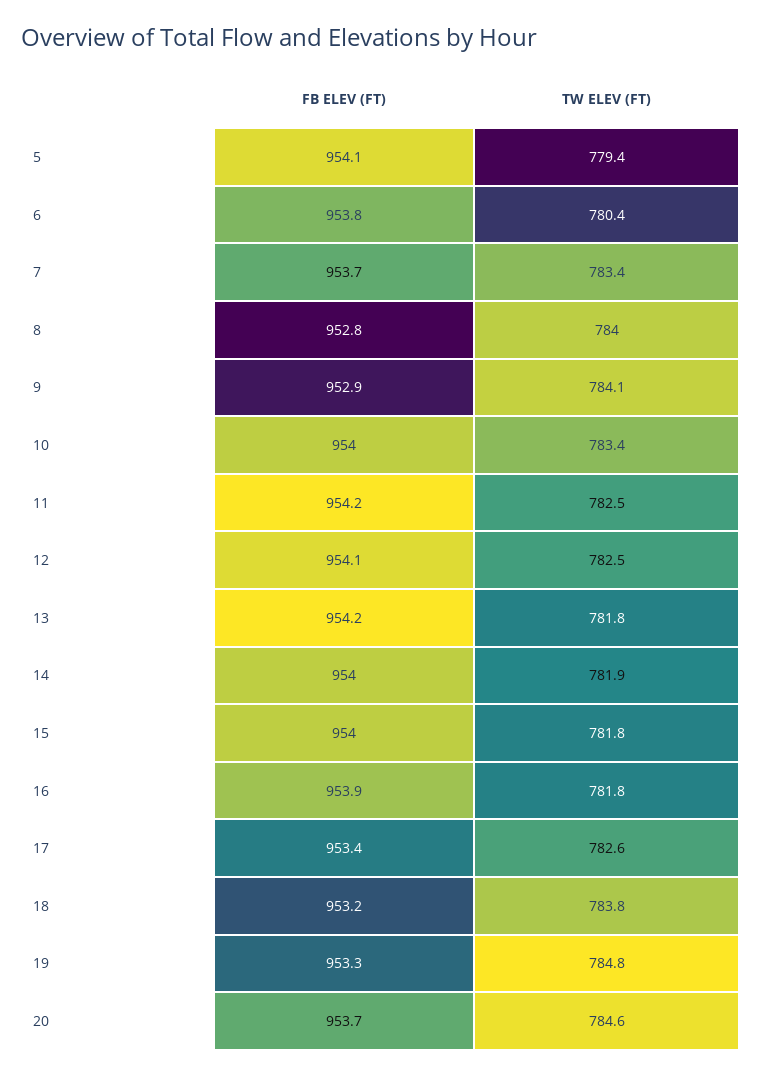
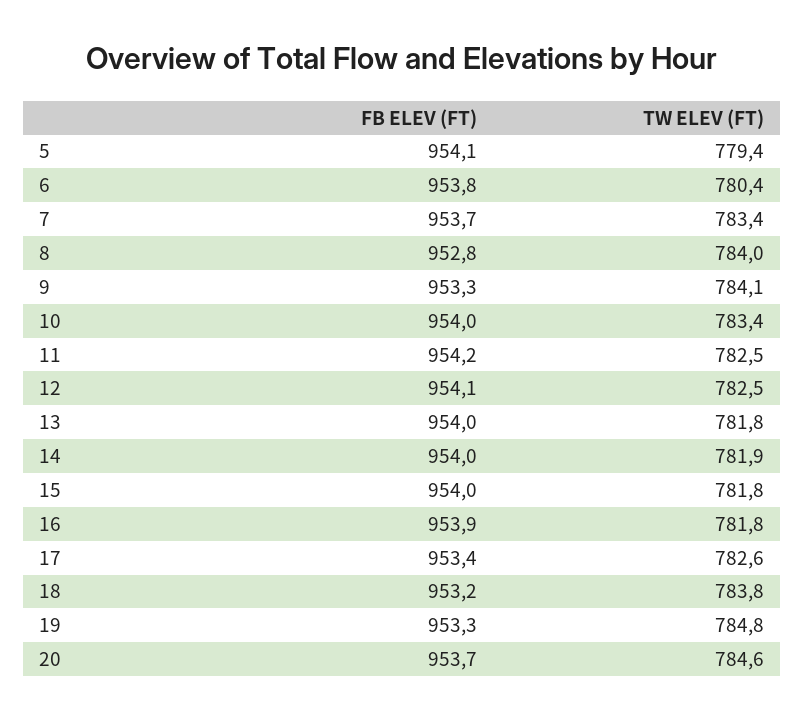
  {
    "FB ELEV (FT)": {
      "5": 954.1,
      "6": 953.8,
      "7": 953.7,
      "8": 952.8,
-     "9": 952.9,
+     "9": 953.3,
      "10": 954,
      "11": 954.2,
      "12": 954.1,
-     "13": 954.2,
+     "13": 954,
      "14": 954,
      "15": 954,
      "16": 953.9,
      "17": 953.4,
      "18": 953.2,
      "19": 953.3,
      "20": 953.7
    },
    "TW ELEV (FT)": {
      "5": 779.4,
      "6": 780.4,
      "7": 783.4,
      "8": 784,
      "9": 784.1,
      "10": 783.4,
      "11": 782.5,
      "12": 782.5,
      "13": 781.8,
      "14": 781.9,
      "15": 781.8,
      "16": 781.8,
      "17": 782.6,
      "18": 783.8,
      "19": 784.8,
      "20": 784.6
    }
  }

